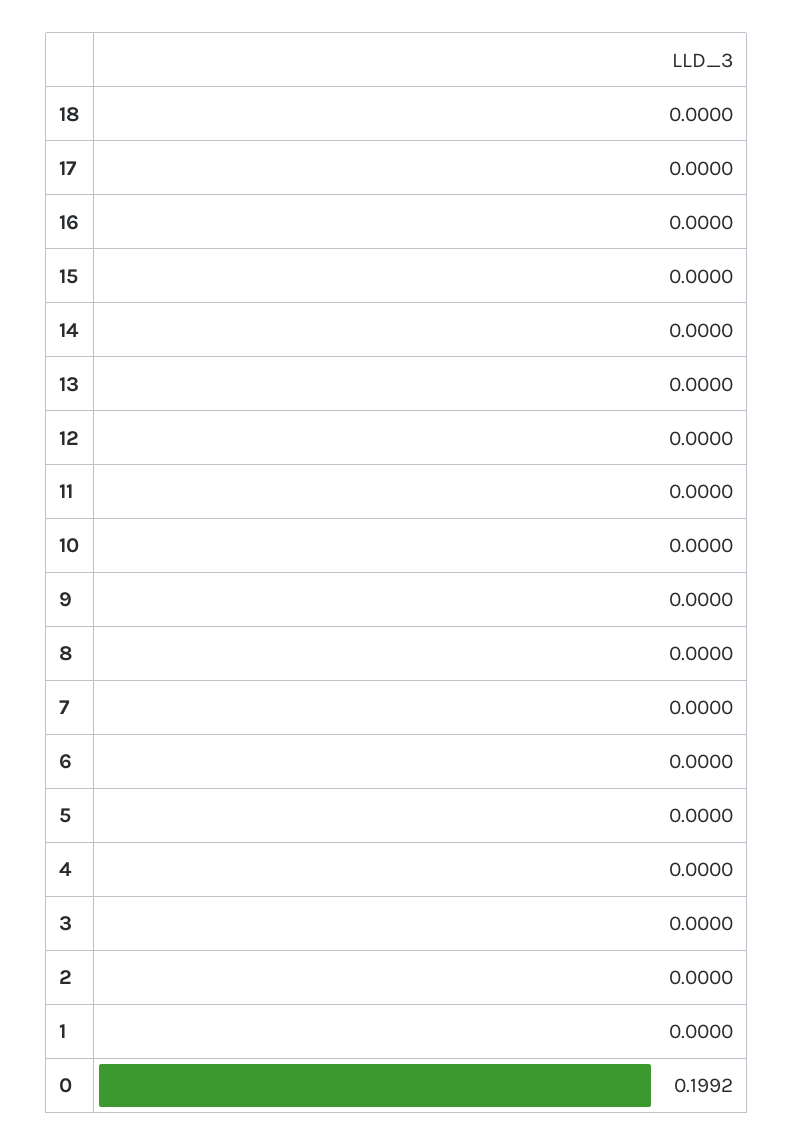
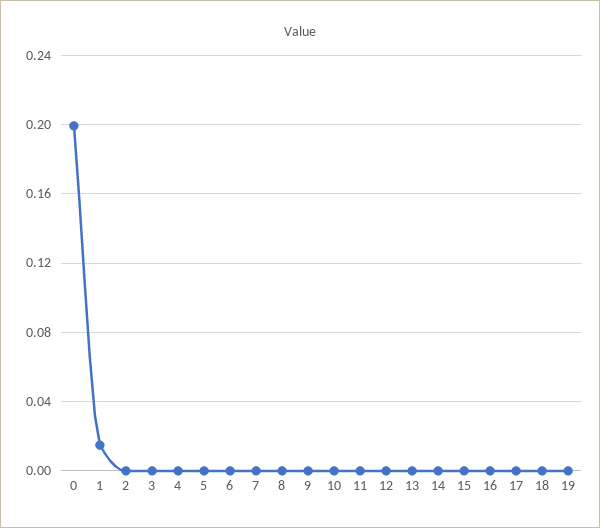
  {
    "18": 0,
    "17": 0,
    "16": 0,
    "15": 0,
    "14": 0,
    "13": 0,
    "12": 0,
    "11": 0,
    "10": 0,
    "9": 0,
    "8": 0,
    "7": 0,
    "6": 0,
    "5": 0,
    "4": 0,
    "3": 0,
    "2": 0,
-   "1": 0,
+   "1": 0.015,
-   "0": 0.1992
+   "0": 0.1992,
+   "19": 0
  }

